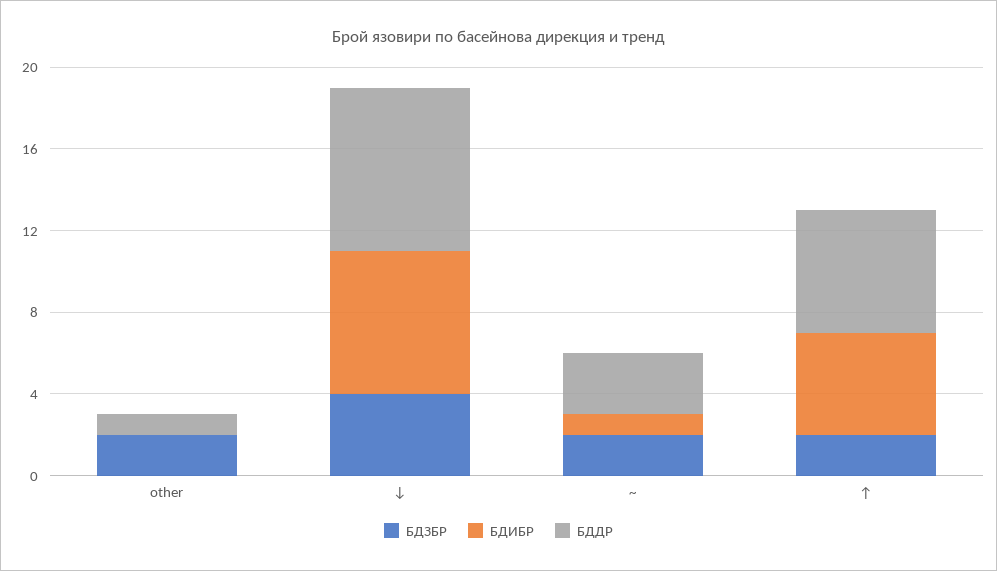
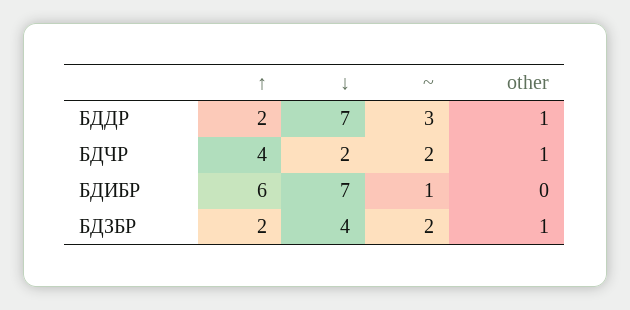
  {
    "БДЗБР": {
-     "other": 2,
+     "other": 1,
      "↓": 4,
      "~": 2,
      "↑": 2
    },
    "БДИБР": {
      "other": 0,
      "↓": 7,
      "~": 1,
-     "↑": 5
+     "↑": 6
    },
    "БДДР": {
      "other": 1,
-     "↓": 8,
+     "↓": 7,
      "~": 3,
-     "↑": 6
+     "↑": 2
-   }
+   },
+   "БДЧР": {
+     "↑": 4,
+     "↓": 2,
+     "~": 2,
+     "other": 1
+   }
  }

